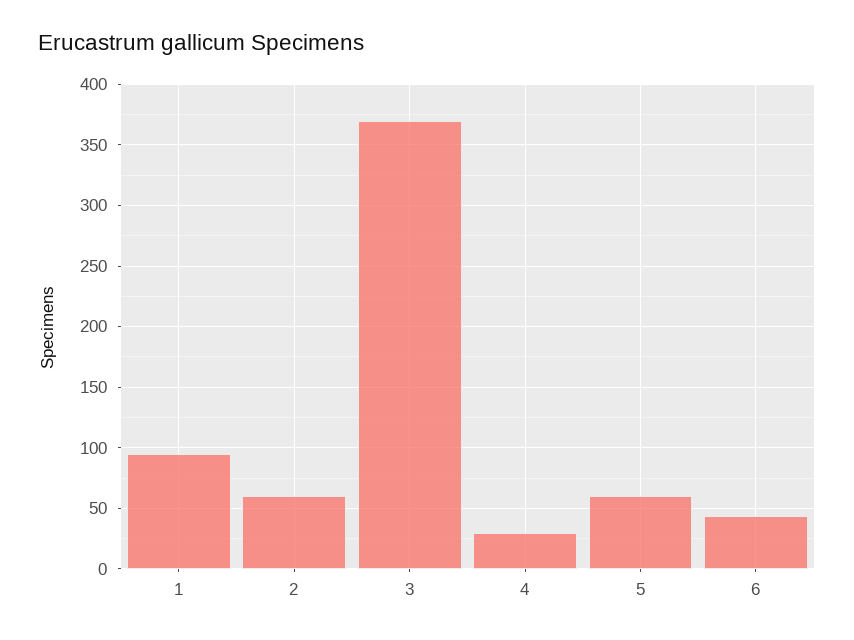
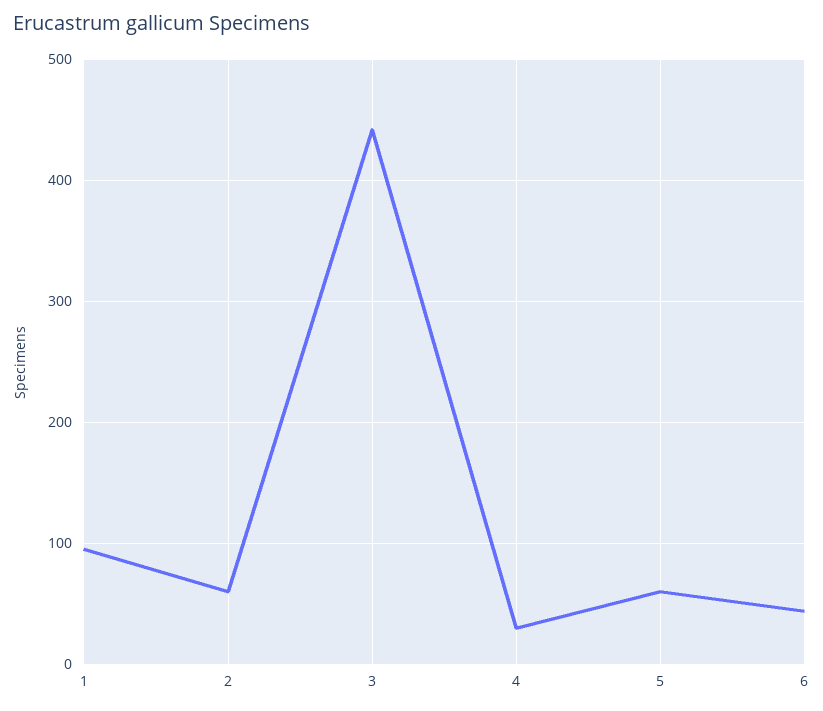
  {
    "1": 95,
    "2": 60,
-   "3": 370,
+   "3": 440,
    "4": 30,
    "5": 60,
    "6": 45
  }

